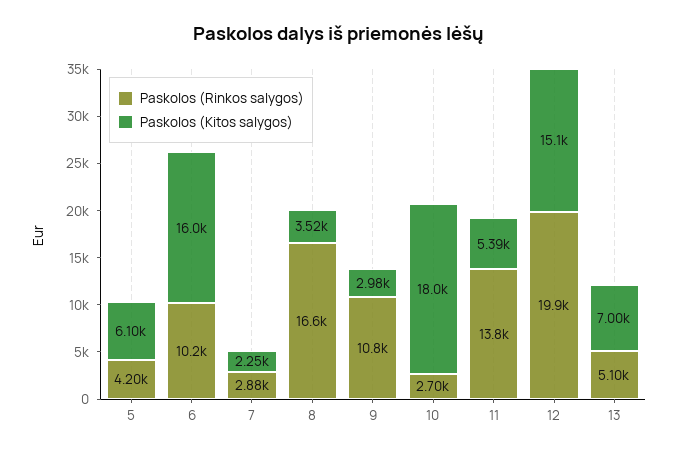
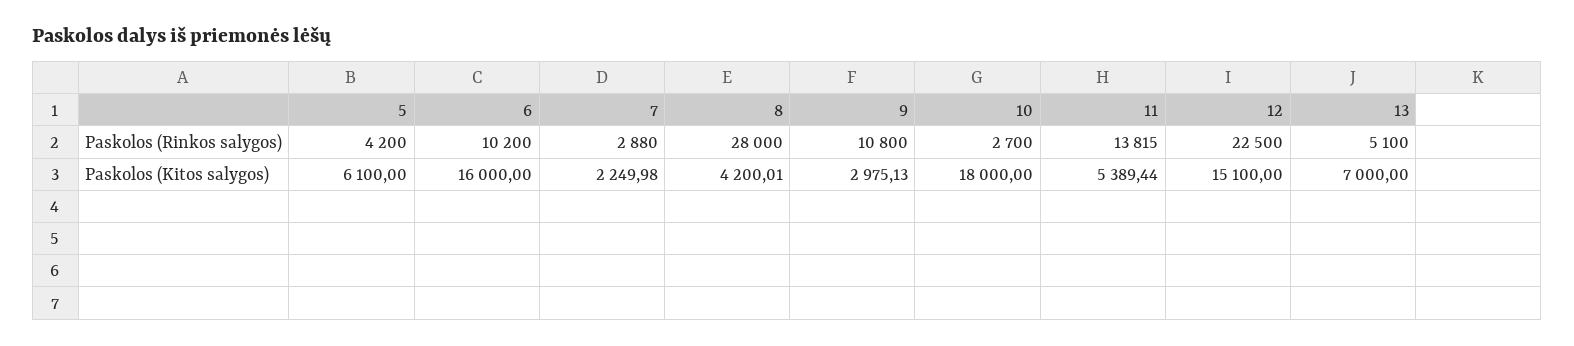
  {
    "Paskolos (Rinkos salygos)": {
      "5": 4200,
      "6": 10200,
      "7": 2880,
-     "8": 16600,
+     "8": 28000,
      "9": 10800,
      "10": 2700,
      "11": 13815,
-     "12": 19900,
+     "12": 22500,
      "13": 5100
    },
    "Paskolos (Kitos salygos)": {
      "5": 6100,
      "6": 16000,
      "7": 2249.98,
-     "8": 3520,
+     "8": 4200.01,
      "9": 2975.13,
      "10": 18000,
      "11": 5389.44,
      "12": 15100,
      "13": 7000
    }
  }

